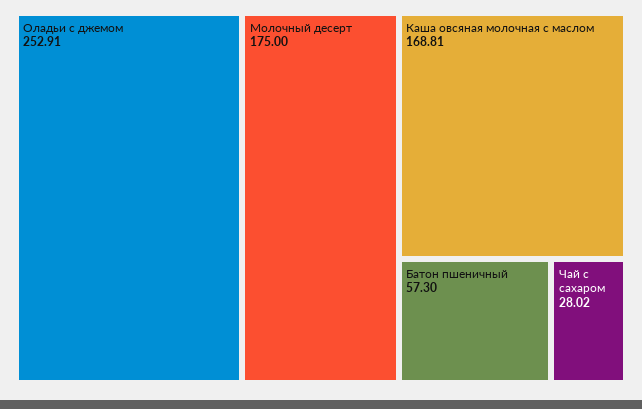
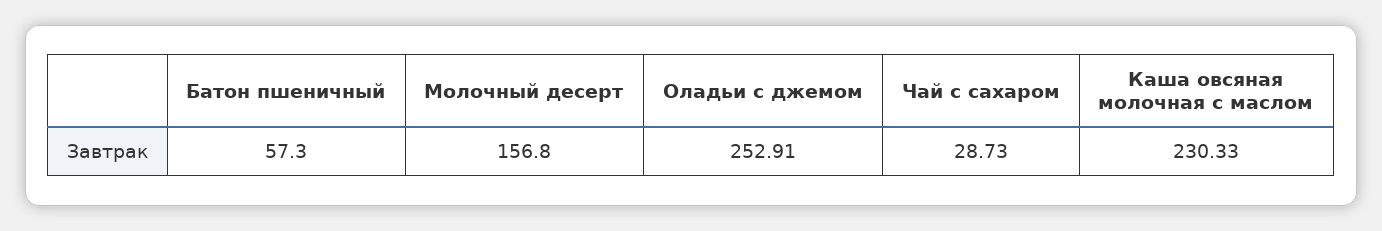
  {
    "Оладьи с джемом": 252.91,
-   "Молочный десерт": 175,
+   "Молочный десерт": 156.8,
-   "Каша овсяная молочная с маслом": 168.81,
+   "Каша овсяная молочная с маслом": 230.33,
    "Батон пшеничный": 57.3,
-   "Чай с сахаром": 28.02
+   "Чай с сахаром": 28.73
  }

